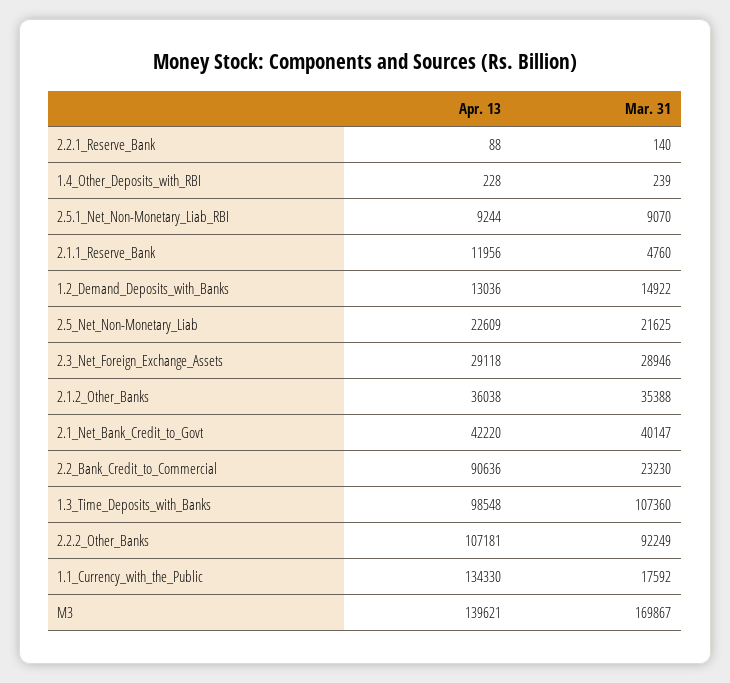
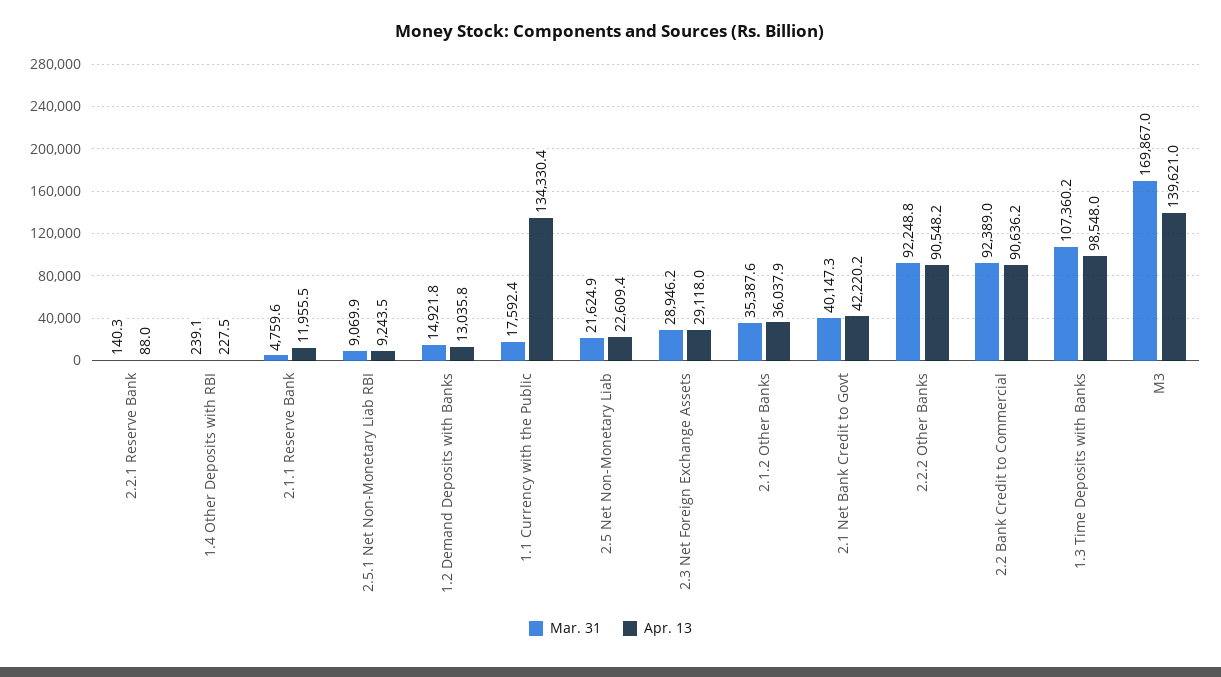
  {
    "Apr. 13": {
      "2.2.1_Reserve_Bank": 88,
      "1.4_Other_Deposits_with_RBI": 227.5,
      "2.5.1_Net_Non-Monetary_Liab_RBI": 9243.5,
      "2.1.1_Reserve_Bank": 11955.5,
      "1.2_Demand_Deposits_with_Banks": 13035.8,
      "2.5_Net_Non-Monetary_Liab": 22609.4,
      "2.3_Net_Foreign_Exchange_Assets": 29118,
      "2.1.2_Other_Banks": 36037.9,
      "2.1_Net_Bank_Credit_to_Govt": 42220.2,
      "2.2_Bank_Credit_to_Commercial": 90636.2,
      "1.3_Time_Deposits_with_Banks": 98548,
-     "2.2.2_Other_Banks": 107181,
+     "2.2.2_Other_Banks": 90548.2,
      "1.1_Currency_with_the_Public": 134330.4,
      "M3": 139621
    },
    "Mar. 31": {
      "2.2.1_Reserve_Bank": 140.3,
      "1.4_Other_Deposits_with_RBI": 239.1,
      "2.5.1_Net_Non-Monetary_Liab_RBI": 9069.9,
      "2.1.1_Reserve_Bank": 4759.6,
      "1.2_Demand_Deposits_with_Banks": 14921.8,
      "2.5_Net_Non-Monetary_Liab": 21624.9,
      "2.3_Net_Foreign_Exchange_Assets": 28946.2,
      "2.1.2_Other_Banks": 35387.6,
      "2.1_Net_Bank_Credit_to_Govt": 40147.3,
-     "2.2_Bank_Credit_to_Commercial": 23230,
+     "2.2_Bank_Credit_to_Commercial": 92389,
      "1.3_Time_Deposits_with_Banks": 107360.2,
      "2.2.2_Other_Banks": 92248.8,
      "1.1_Currency_with_the_Public": 17592.4,
      "M3": 169867
    }
  }

